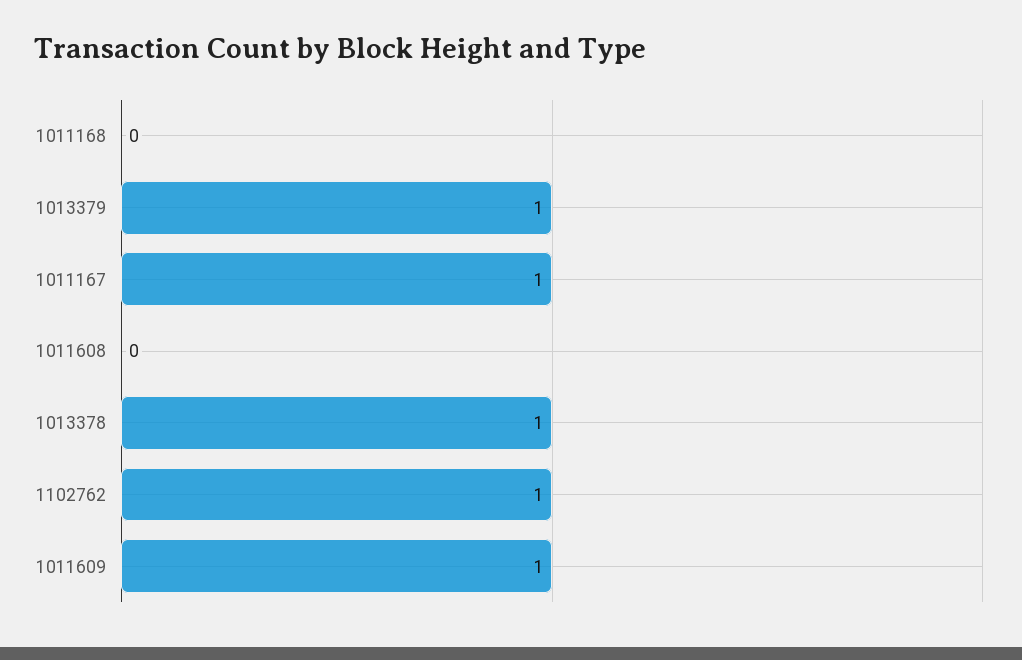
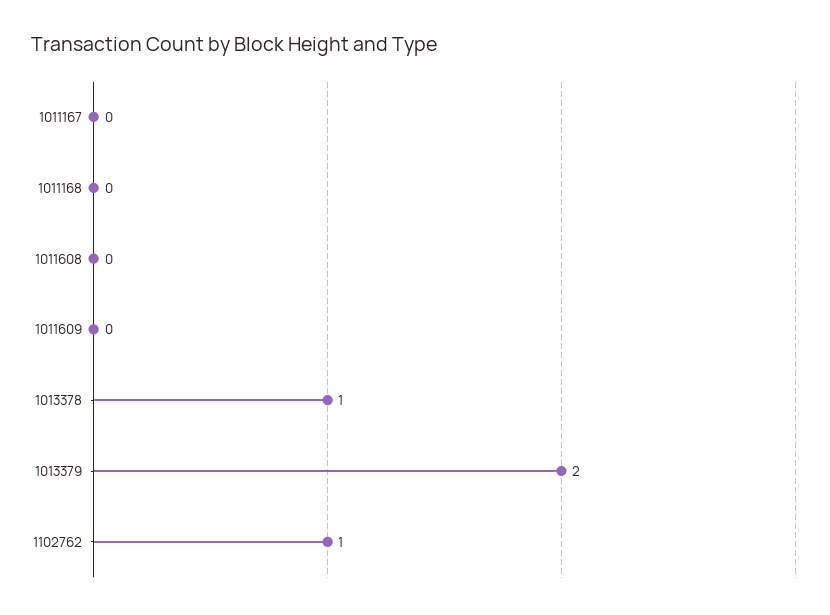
  {
    "1011168": 0,
-   "1013379": 1,
+   "1013379": 2,
-   "1011167": 1,
+   "1011167": 0,
    "1011608": 0,
    "1013378": 1,
    "1102762": 1,
-   "1011609": 1
+   "1011609": 0
  }

